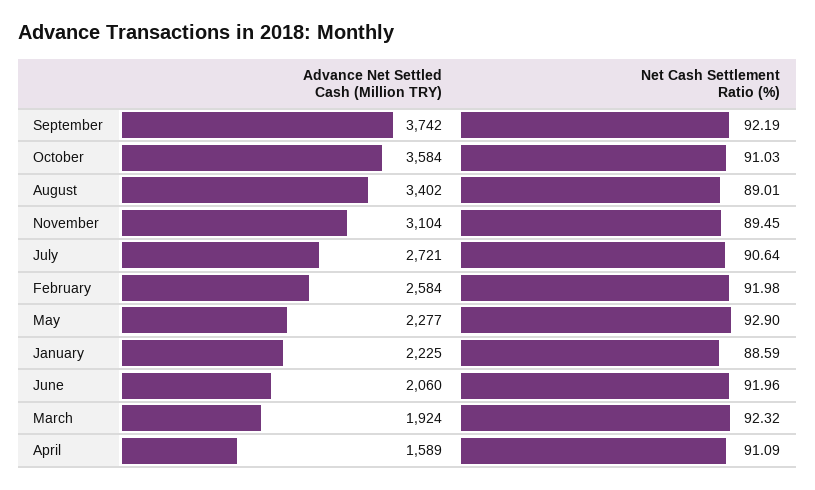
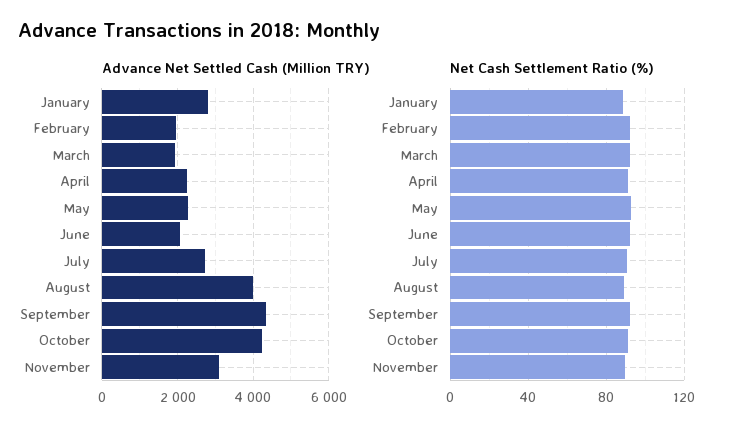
  {
    "Advance Net Settled Cash (Million TRY)": {
-     "September": 3742,
+     "September": 4400,
-     "October": 3584,
+     "October": 4200,
-     "August": 3402,
+     "August": 4000,
      "November": 3104,
      "July": 2721,
-     "February": 2584,
+     "February": 2000,
      "May": 2277,
-     "January": 2225,
+     "January": 2800,
      "June": 2060,
      "March": 1924,
-     "April": 1589
+     "April": 2200
    },
    "Net Cash Settlement Ratio (%)": {
      "September": 92.19,
      "October": 91.03,
      "August": 89.01,
      "November": 89.45,
      "July": 90.64,
      "February": 91.98,
      "May": 92.9,
      "January": 88.59,
      "June": 91.96,
      "March": 92.32,
      "April": 91.09
    }
  }

